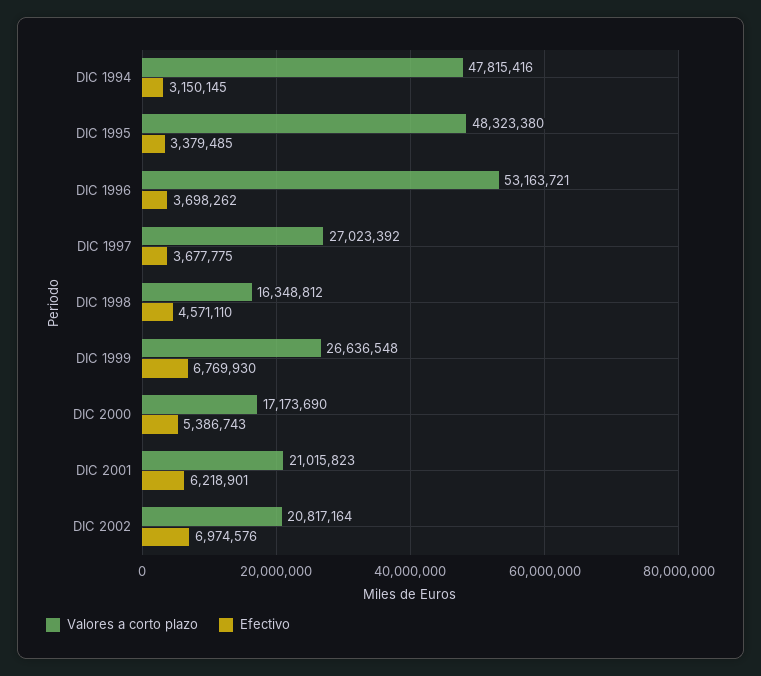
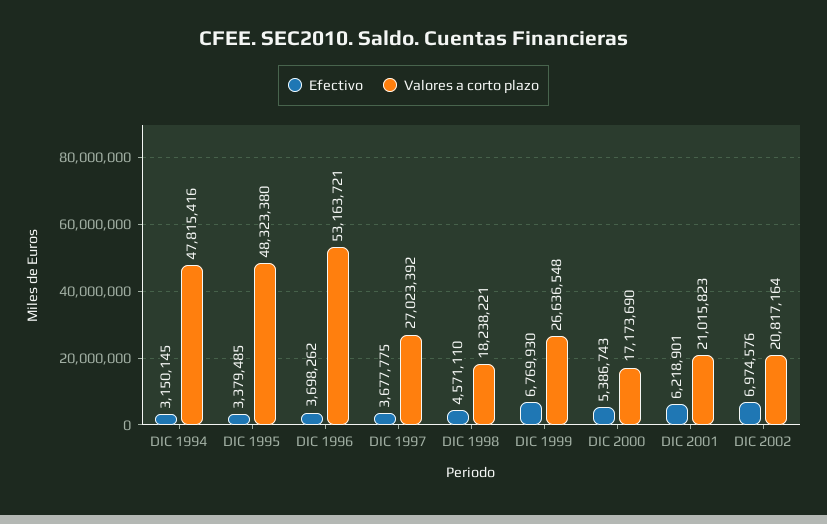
  {
    "Valores a corto plazo": {
      "DIC 1994": 47815416,
      "DIC 1995": 48323380,
      "DIC 1996": 53163721,
      "DIC 1997": 27023392,
-     "DIC 1998": 16348812,
+     "DIC 1998": 18238221,
      "DIC 1999": 26636548,
      "DIC 2000": 17173690,
      "DIC 2001": 21015823,
      "DIC 2002": 20817164
    },
    "Efectivo": {
      "DIC 1994": 3150145,
      "DIC 1995": 3379485,
      "DIC 1996": 3698262,
      "DIC 1997": 3677775,
      "DIC 1998": 4571110,
      "DIC 1999": 6769930,
      "DIC 2000": 5386743,
      "DIC 2001": 6218901,
      "DIC 2002": 6974576
    }
  }

